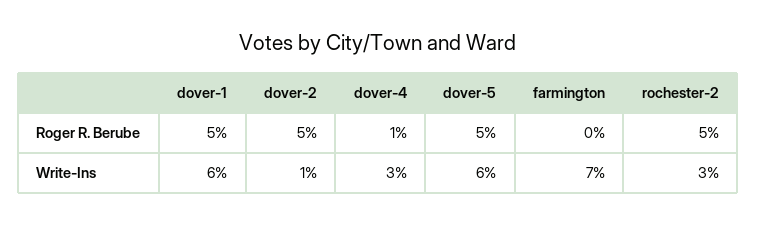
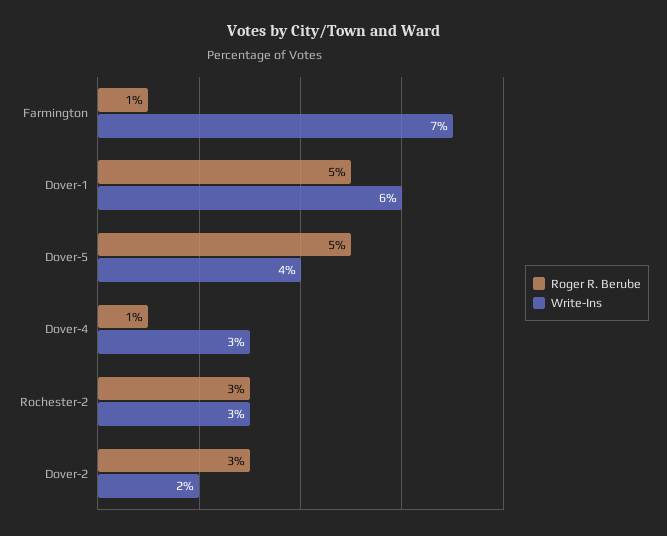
  {
    "Roger R. Berube": {
      "dover-1": 5,
-     "dover-2": 5,
+     "dover-2": 3,
      "dover-4": 1,
      "dover-5": 5,
-     "farmington": 0,
+     "farmington": 1,
-     "rochester-2": 5
+     "rochester-2": 3
    },
    "Write-Ins": {
      "dover-1": 6,
-     "dover-2": 1,
+     "dover-2": 2,
      "dover-4": 3,
-     "dover-5": 6,
+     "dover-5": 4,
      "farmington": 7,
      "rochester-2": 3
    }
  }

